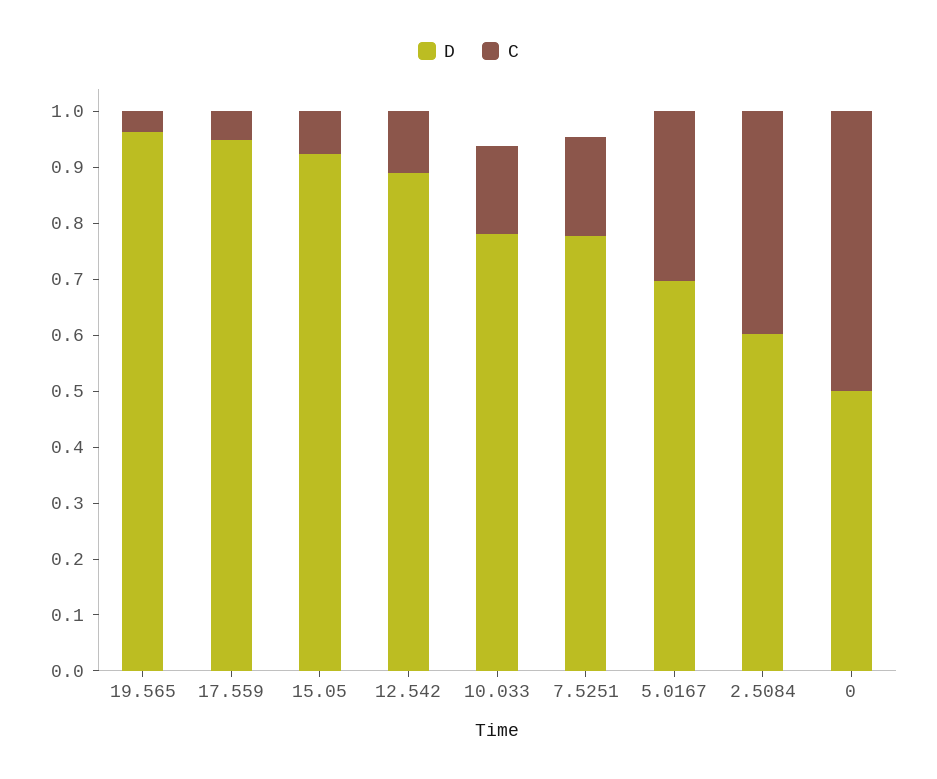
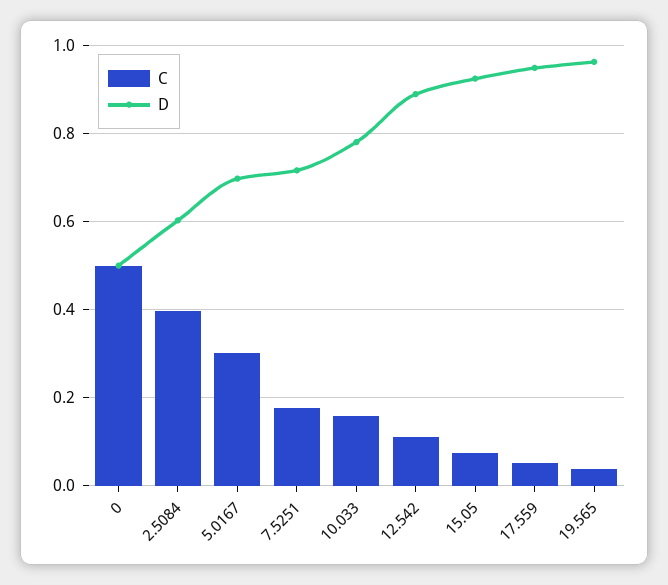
  {
    "D": {
      "19.565": 0.96,
      "17.559": 0.94,
      "15.05": 0.92,
      "12.542": 0.88,
      "10.033": 0.78,
-     "7.5251": 0.78,
+     "7.5251": 0.72,
      "5.0167": 0.7,
      "2.5084": 0.6,
      "0": 0.5
    },
    "C": {
      "19.565": 0.04,
      "17.559": 0.06,
      "15.05": 0.08,
      "12.542": 0.12,
      "10.033": 0.16,
      "7.5251": 0.18,
      "5.0167": 0.3,
      "2.5084": 0.4,
      "0": 0.5
    }
  }

